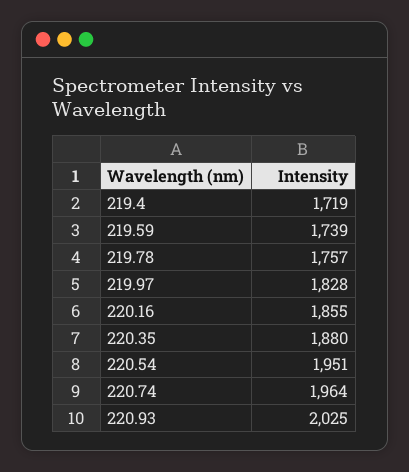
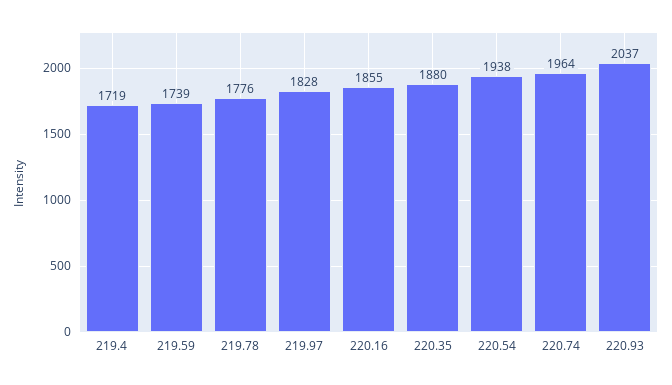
  {
    "219.4": 1719,
    "219.59": 1739,
-   "219.78": 1757,
+   "219.78": 1776,
    "219.97": 1828,
    "220.16": 1855,
    "220.35": 1880,
-   "220.54": 1951,
+   "220.54": 1938,
    "220.74": 1964,
-   "220.93": 2025
+   "220.93": 2037
  }

